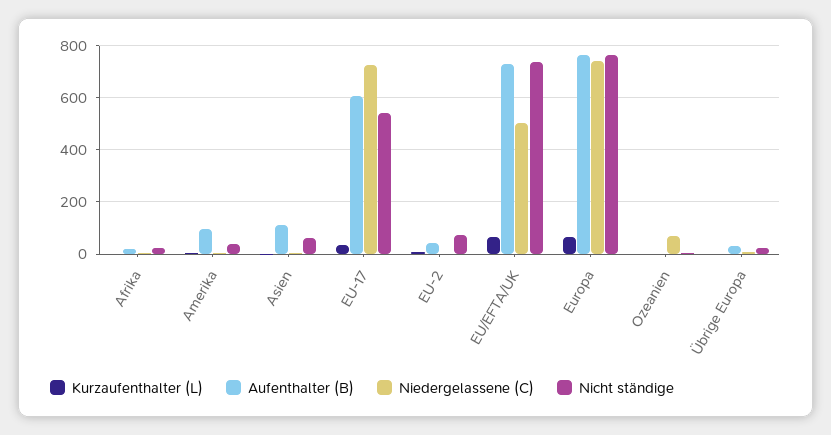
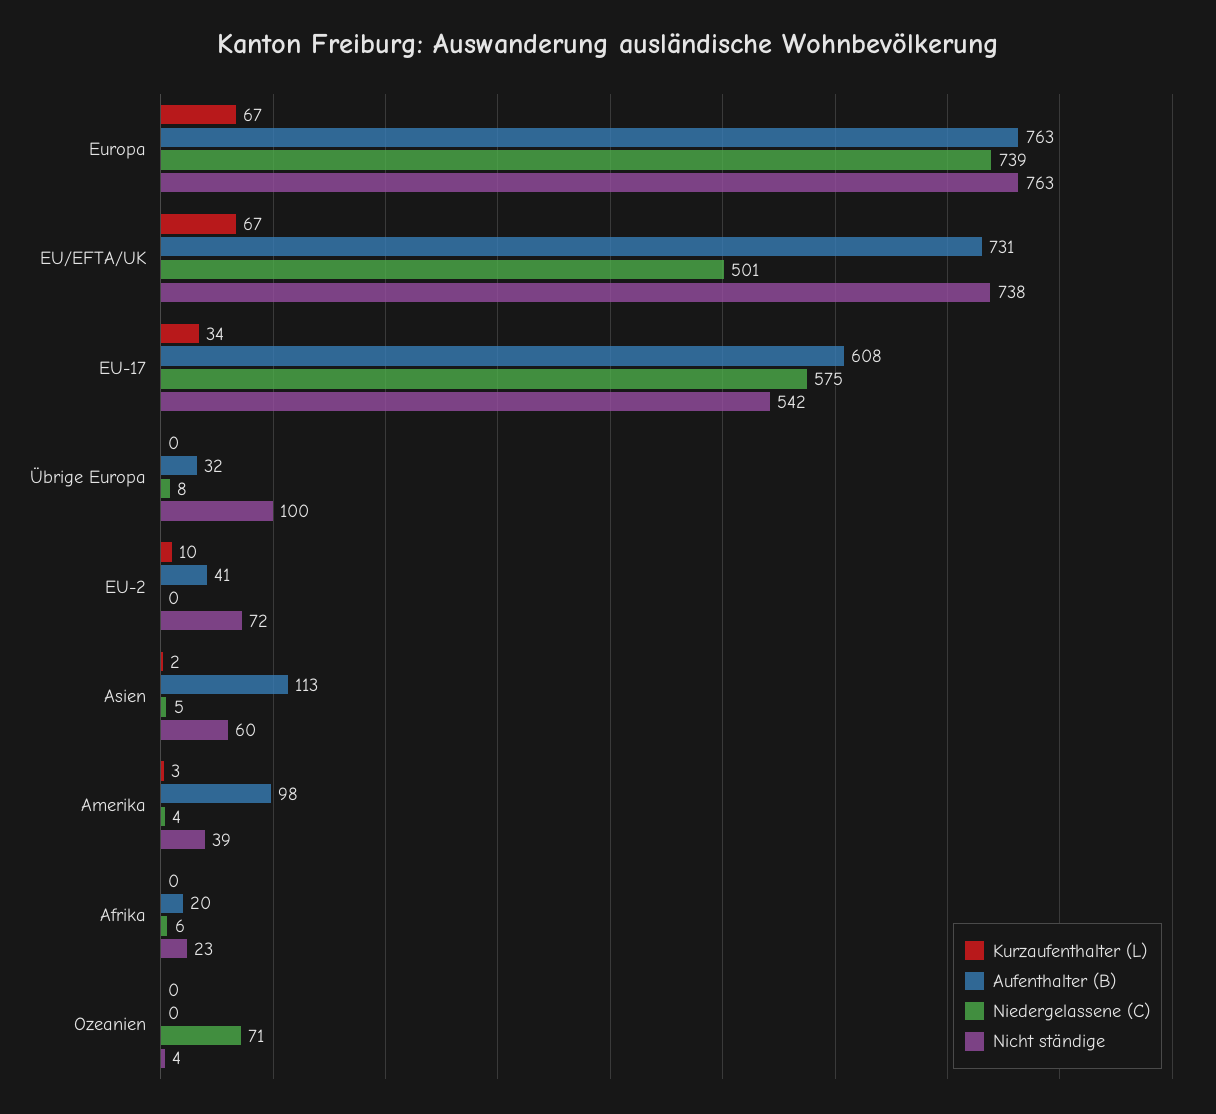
  {
    "Kurzaufenthalter (L)": {
      "Afrika": 0,
      "Amerika": 3,
      "Asien": 2,
      "EU-17": 34,
      "EU-2": 10,
      "EU/EFTA/UK": 67,
      "Europa": 67,
      "Ozeanien": 0,
      "Übrige Europa": 0
    },
    "Aufenthalter (B)": {
      "Afrika": 20,
      "Amerika": 98,
      "Asien": 113,
      "EU-17": 608,
      "EU-2": 41,
      "EU/EFTA/UK": 731,
      "Europa": 763,
      "Ozeanien": 0,
      "Übrige Europa": 32
    },
    "Niedergelassene (C)": {
      "Afrika": 6,
      "Amerika": 4,
      "Asien": 5,
-     "EU-17": 725,
+     "EU-17": 575,
      "EU-2": 0,
      "EU/EFTA/UK": 501,
      "Europa": 739,
      "Ozeanien": 71,
      "Übrige Europa": 8
    },
    "Nicht ständige": {
      "Afrika": 23,
      "Amerika": 39,
      "Asien": 60,
      "EU-17": 542,
      "EU-2": 72,
      "EU/EFTA/UK": 738,
      "Europa": 763,
      "Ozeanien": 4,
-     "Übrige Europa": 25
+     "Übrige Europa": 100
    }
  }

